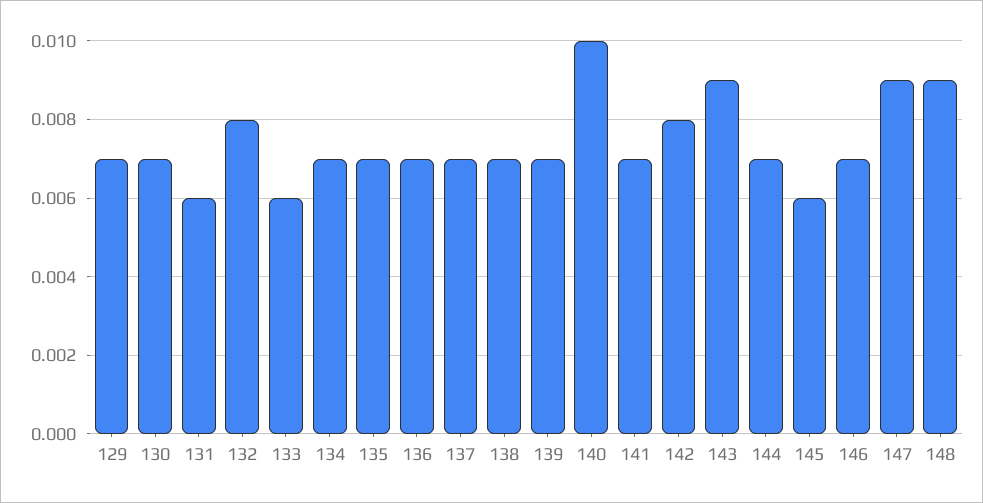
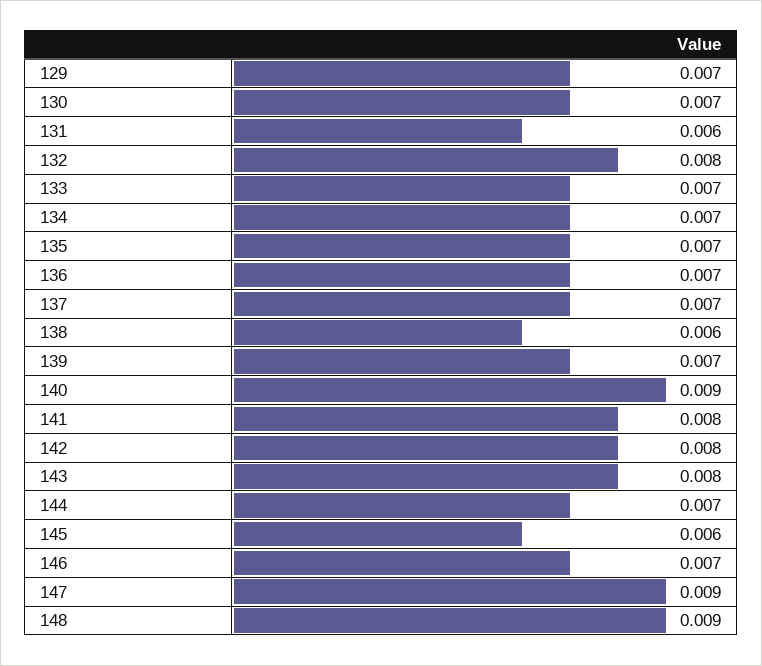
  {
    "129": 0.007,
    "130": 0.007,
    "131": 0.006,
    "132": 0.008,
-   "133": 0.006,
+   "133": 0.007,
    "134": 0.007,
    "135": 0.007,
    "136": 0.007,
    "137": 0.007,
-   "138": 0.007,
+   "138": 0.006,
    "139": 0.007,
-   "140": 0.01,
+   "140": 0.009,
-   "141": 0.007,
+   "141": 0.008,
    "142": 0.008,
-   "143": 0.009,
+   "143": 0.008,
    "144": 0.007,
    "145": 0.006,
    "146": 0.007,
    "147": 0.009,
    "148": 0.009
  }

